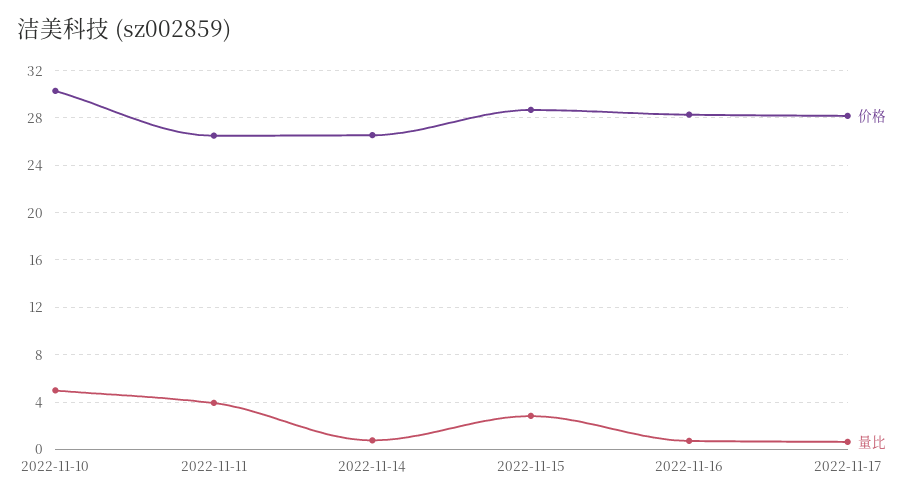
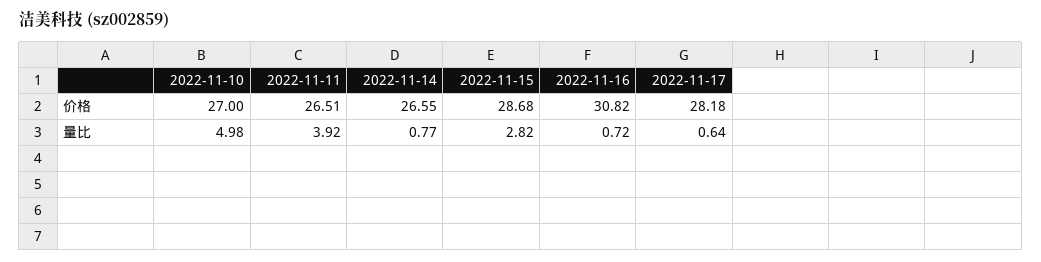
  {
    "价格": {
-     "2022-11-10": 30,
+     "2022-11-10": 27,
      "2022-11-11": 26.51,
      "2022-11-14": 26.55,
      "2022-11-15": 28.68,
-     "2022-11-16": 28,
+     "2022-11-16": 30.82,
      "2022-11-17": 28.18
    },
    "量比": {
      "2022-11-10": 4.98,
      "2022-11-11": 3.92,
      "2022-11-14": 0.77,
      "2022-11-15": 2.82,
      "2022-11-16": 0.72,
      "2022-11-17": 0.64
    }
  }

